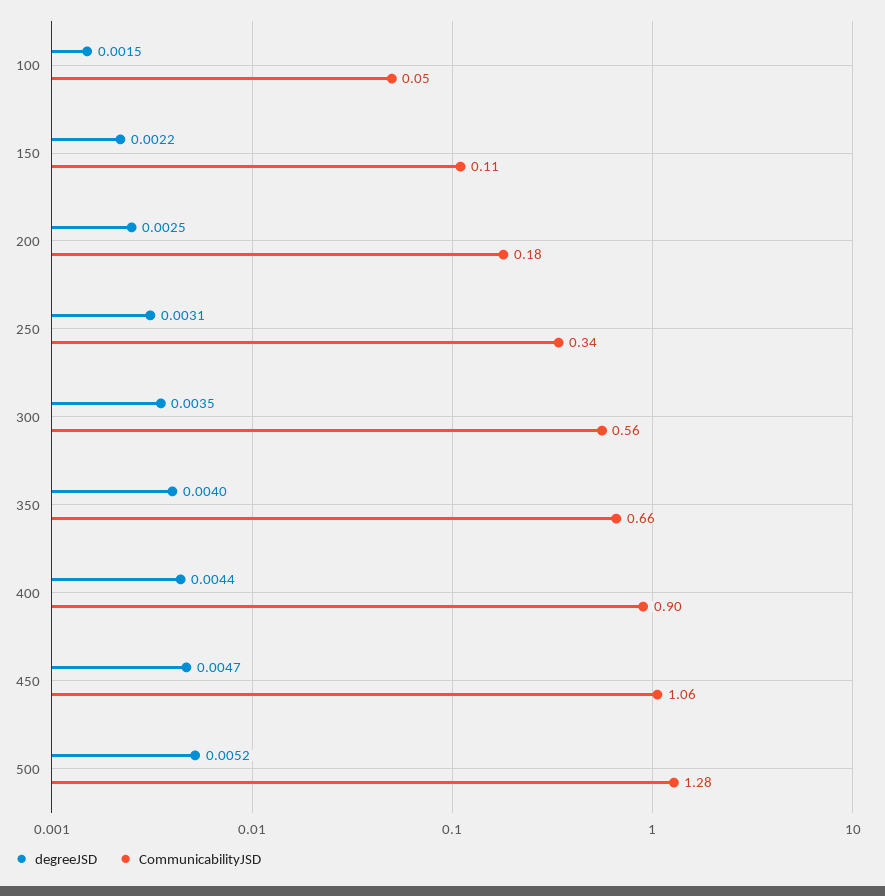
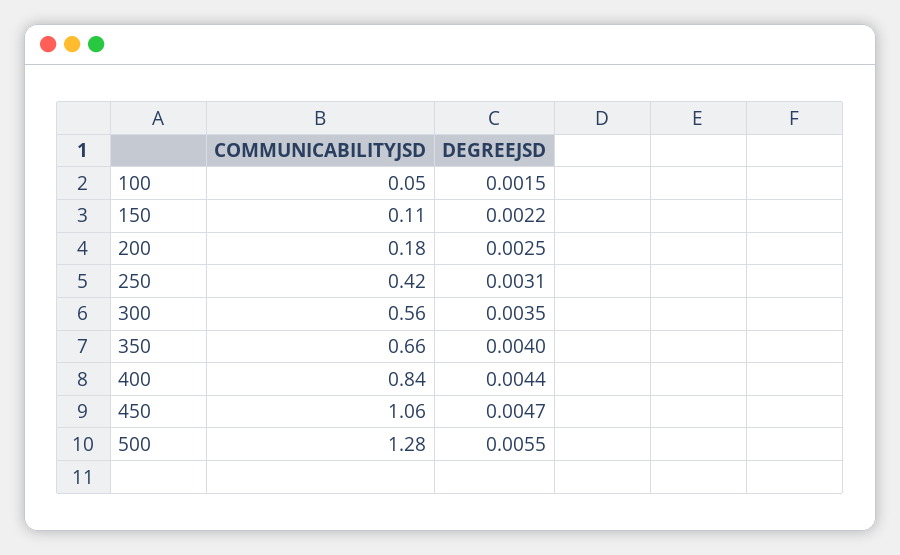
  {
    "degreeJSD": {
      "100": 0.0015,
      "150": 0.0022,
      "200": 0.0025,
      "250": 0.0031,
      "300": 0.0035,
      "350": 0.004,
      "400": 0.0044,
      "450": 0.0047,
-     "500": 0.0052
+     "500": 0.0055
    },
    "CommunicabilityJSD": {
      "100": 0.05,
      "150": 0.11,
      "200": 0.18,
-     "250": 0.34,
+     "250": 0.42,
      "300": 0.56,
      "350": 0.66,
-     "400": 0.9,
+     "400": 0.84,
      "450": 1.06,
      "500": 1.28
    }
  }

